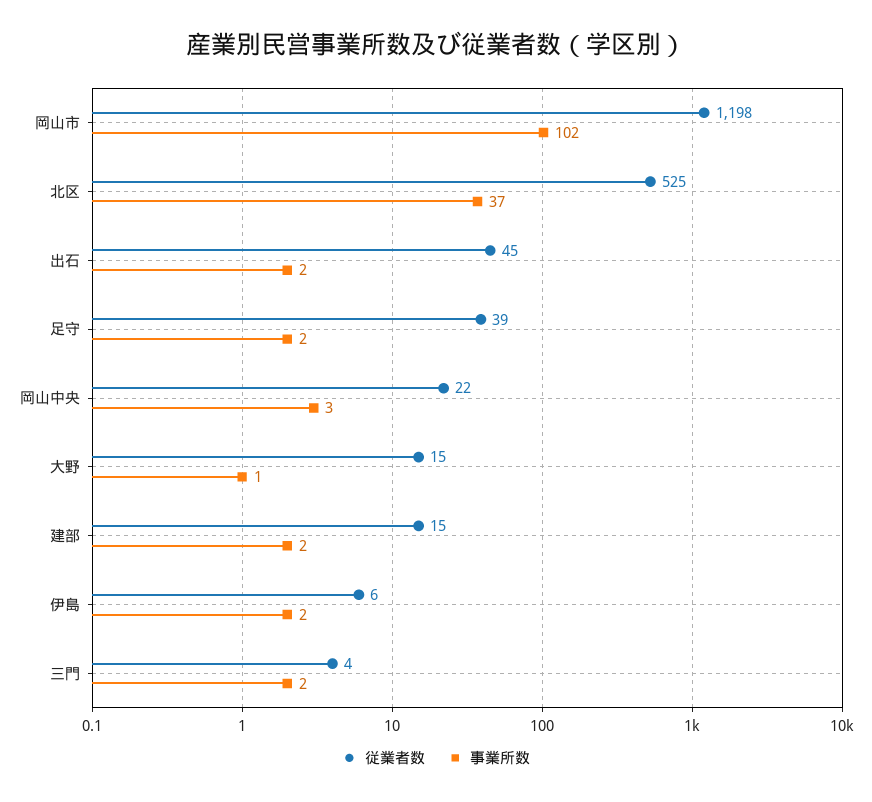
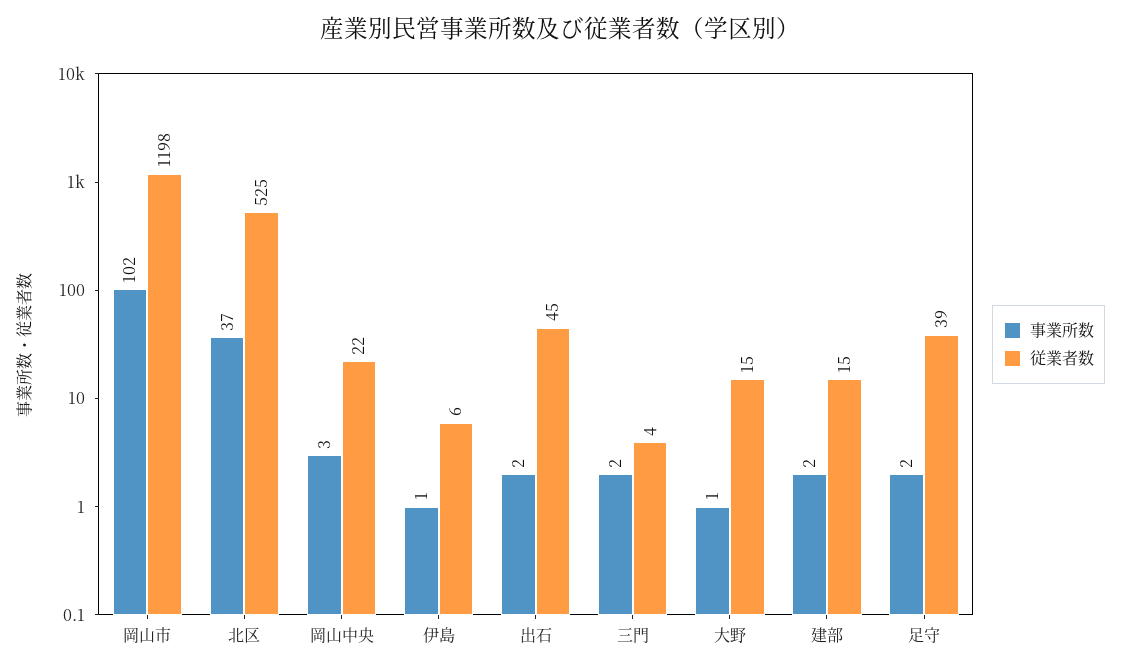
  {
    "従業者数": {
      "岡山市": 1198,
      "北区": 525,
      "出石": 45,
      "足守": 39,
      "岡山中央": 22,
      "大野": 15,
      "建部": 15,
      "伊島": 6,
      "三門": 4
    },
    "事業所数": {
      "岡山市": 102,
      "北区": 37,
      "出石": 2,
      "足守": 2,
      "岡山中央": 3,
      "大野": 1,
      "建部": 2,
-     "伊島": 2,
+     "伊島": 1,
      "三門": 2
    }
  }

